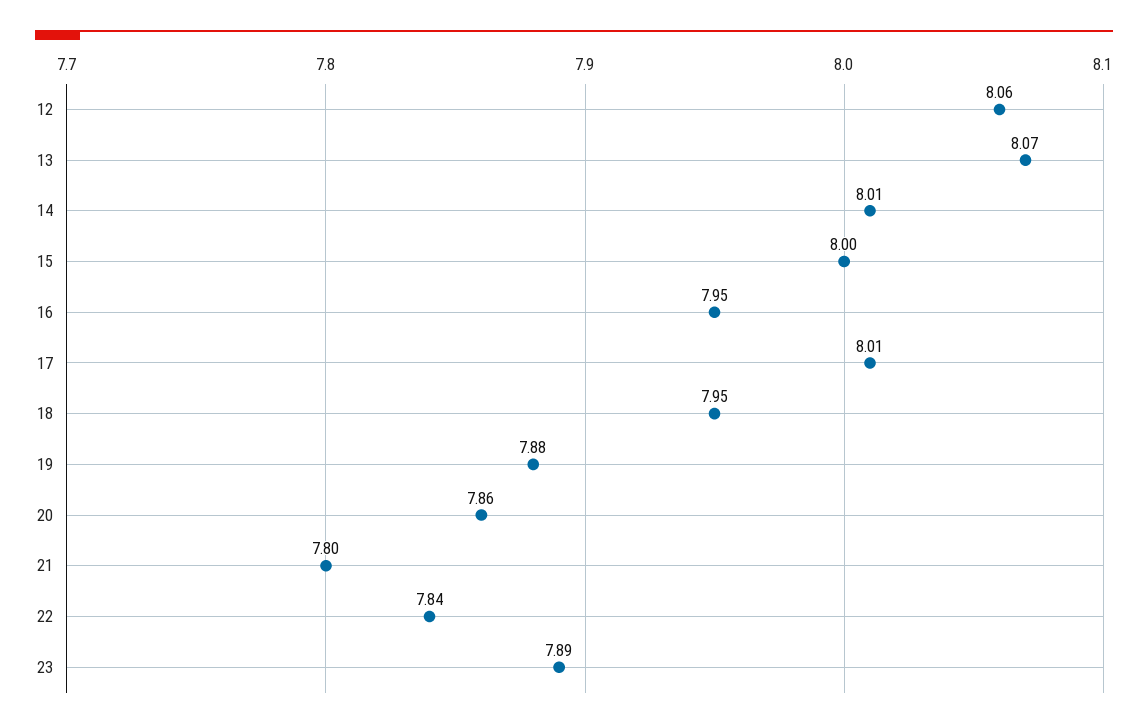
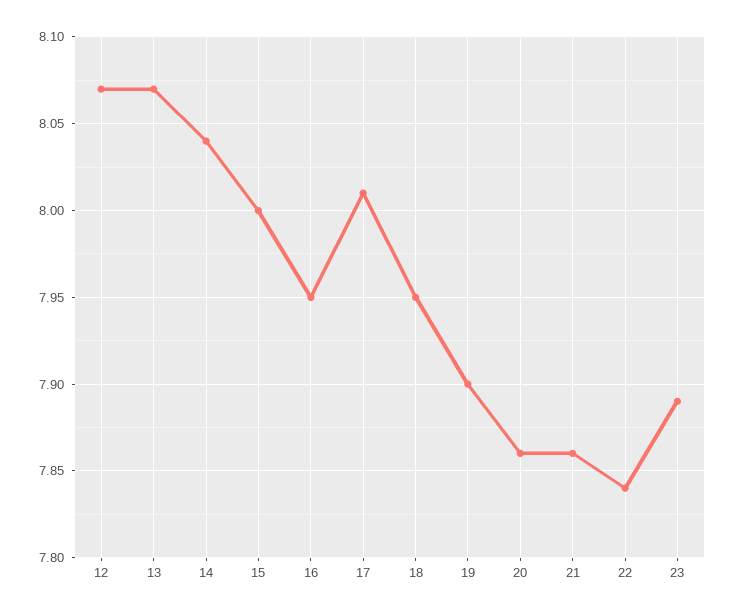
  {
-   "12": 8.06,
+   "12": 8.07,
    "13": 8.07,
-   "14": 8.01,
+   "14": 8.04,
    "15": 8,
    "16": 7.95,
    "17": 8.01,
    "18": 7.95,
-   "19": 7.88,
+   "19": 7.9,
    "20": 7.86,
-   "21": 7.8,
+   "21": 7.86,
    "22": 7.84,
    "23": 7.89
  }

